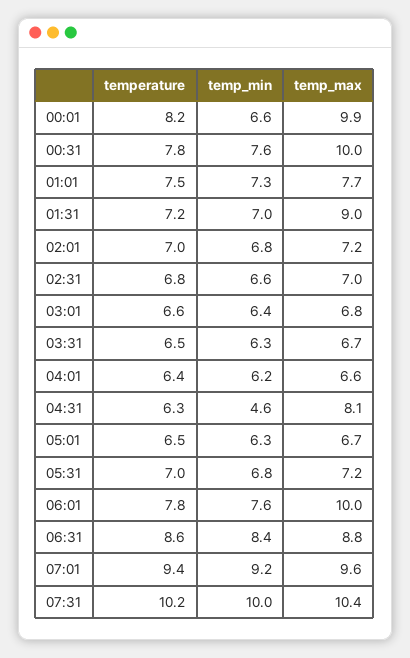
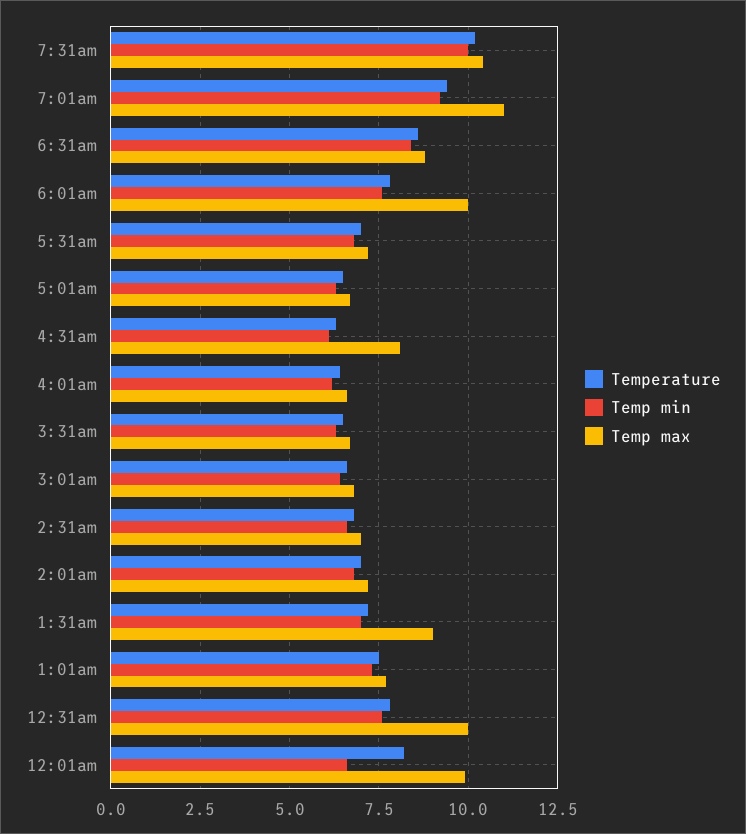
  {
    "temperature": {
      "00:01": 8.2,
      "00:31": 7.8,
      "01:01": 7.5,
      "01:31": 7.2,
      "02:01": 7,
      "02:31": 6.8,
      "03:01": 6.6,
      "03:31": 6.5,
      "04:01": 6.4,
      "04:31": 6.3,
      "05:01": 6.5,
      "05:31": 7,
      "06:01": 7.8,
      "06:31": 8.6,
      "07:01": 9.4,
      "07:31": 10.2
    },
    "temp_min": {
      "00:01": 6.6,
      "00:31": 7.6,
      "01:01": 7.3,
      "01:31": 7,
      "02:01": 6.8,
      "02:31": 6.6,
      "03:01": 6.4,
      "03:31": 6.3,
      "04:01": 6.2,
-     "04:31": 4.6,
+     "04:31": 6,
      "05:01": 6.3,
      "05:31": 6.8,
      "06:01": 7.6,
      "06:31": 8.4,
      "07:01": 9.2,
      "07:31": 10
    },
    "temp_max": {
      "00:01": 9.9,
      "00:31": 10,
      "01:01": 7.7,
      "01:31": 9,
      "02:01": 7.2,
      "02:31": 7,
      "03:01": 6.8,
      "03:31": 6.7,
      "04:01": 6.6,
      "04:31": 8.1,
      "05:01": 6.7,
      "05:31": 7.2,
      "06:01": 10,
      "06:31": 8.8,
-     "07:01": 9.6,
+     "07:01": 11,
      "07:31": 10.4
    }
  }

